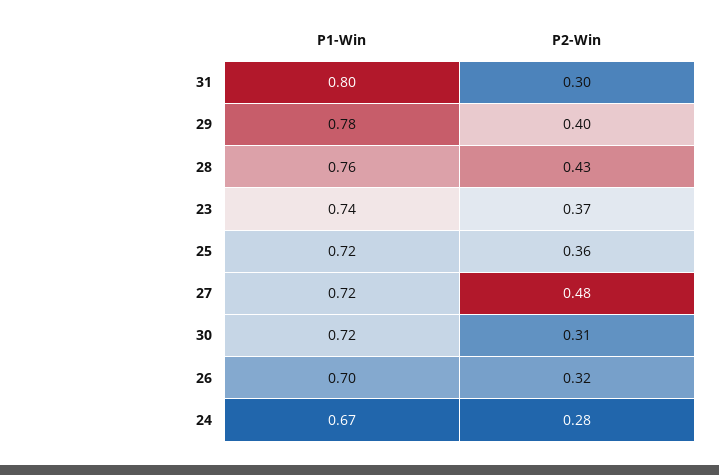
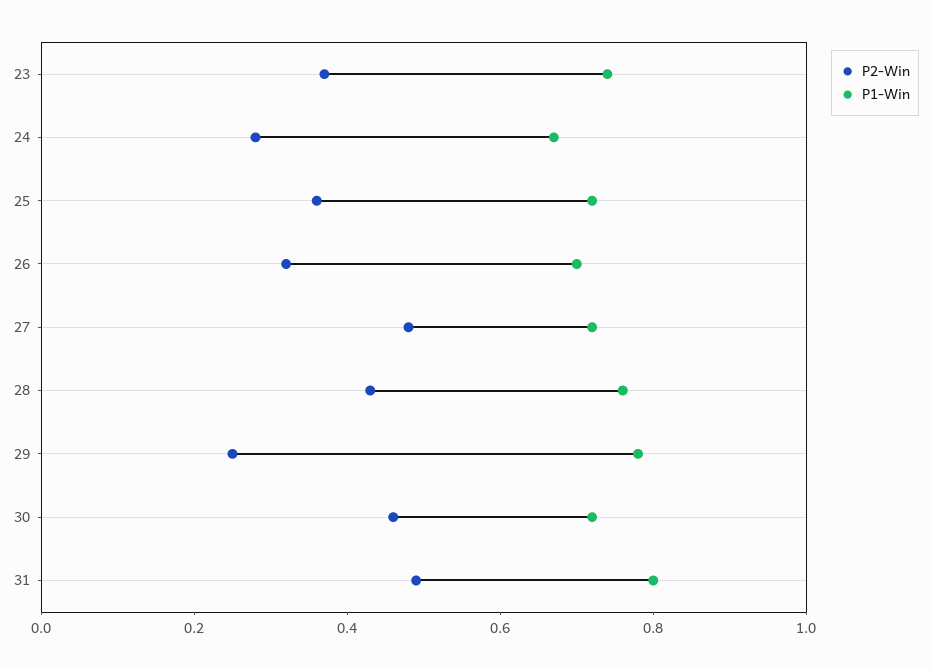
  {
    "P1-Win": {
      "31": 0.8,
      "29": 0.78,
      "28": 0.76,
      "23": 0.74,
      "25": 0.72,
      "27": 0.72,
      "30": 0.72,
      "26": 0.7,
      "24": 0.67
    },
    "P2-Win": {
-     "31": 0.3,
+     "31": 0.5,
-     "29": 0.4,
+     "29": 0.25,
      "28": 0.43,
      "23": 0.37,
      "25": 0.36,
      "27": 0.48,
-     "30": 0.31,
+     "30": 0.45,
      "26": 0.32,
      "24": 0.28
    }
  }

